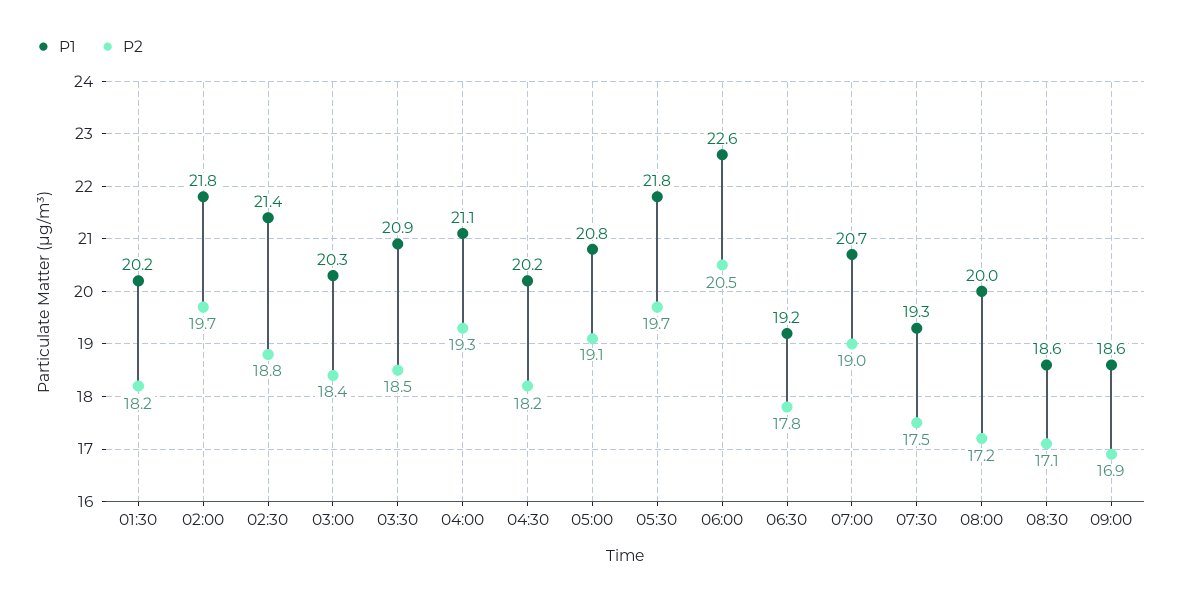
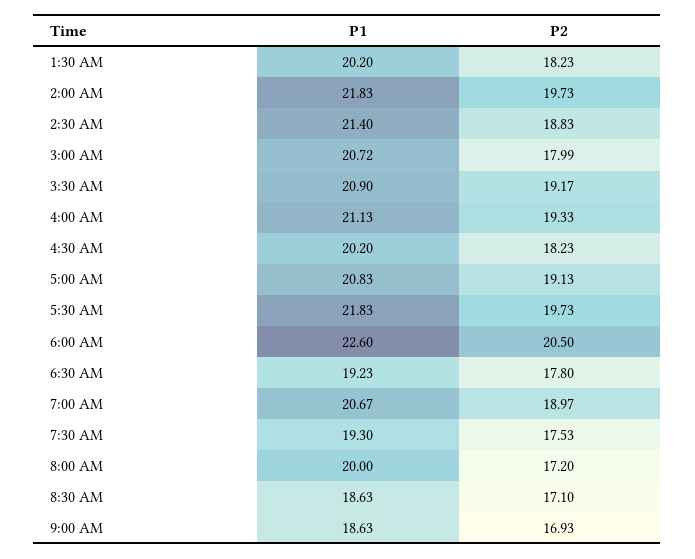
  {
    "P1": {
      "01:30": 20.2,
      "02:00": 21.83,
      "02:30": 21.4,
-     "03:00": 20.3,
+     "03:00": 20.72,
      "03:30": 20.9,
      "04:00": 21.13,
      "04:30": 20.2,
      "05:00": 20.83,
      "05:30": 21.83,
      "06:00": 22.6,
      "06:30": 19.23,
      "07:00": 20.67,
      "07:30": 19.3,
      "08:00": 20,
      "08:30": 18.63,
      "09:00": 18.63
    },
    "P2": {
      "01:30": 18.23,
      "02:00": 19.73,
      "02:30": 18.83,
-     "03:00": 18.4,
+     "03:00": 17.99,
-     "03:30": 18.5,
+     "03:30": 19.17,
      "04:00": 19.33,
      "04:30": 18.23,
      "05:00": 19.13,
      "05:30": 19.73,
      "06:00": 20.5,
      "06:30": 17.8,
      "07:00": 18.97,
      "07:30": 17.53,
      "08:00": 17.2,
      "08:30": 17.1,
      "09:00": 16.93
    }
  }

